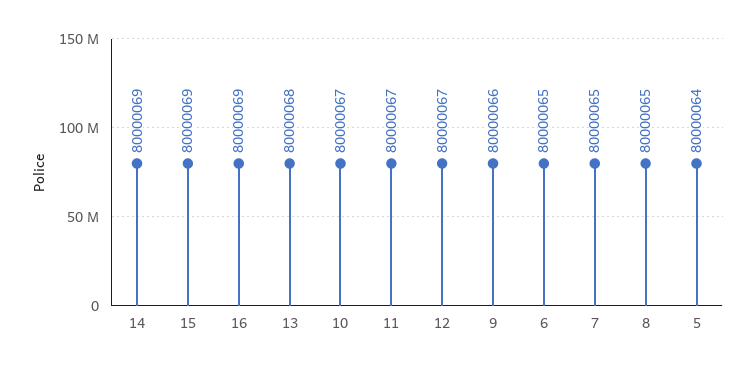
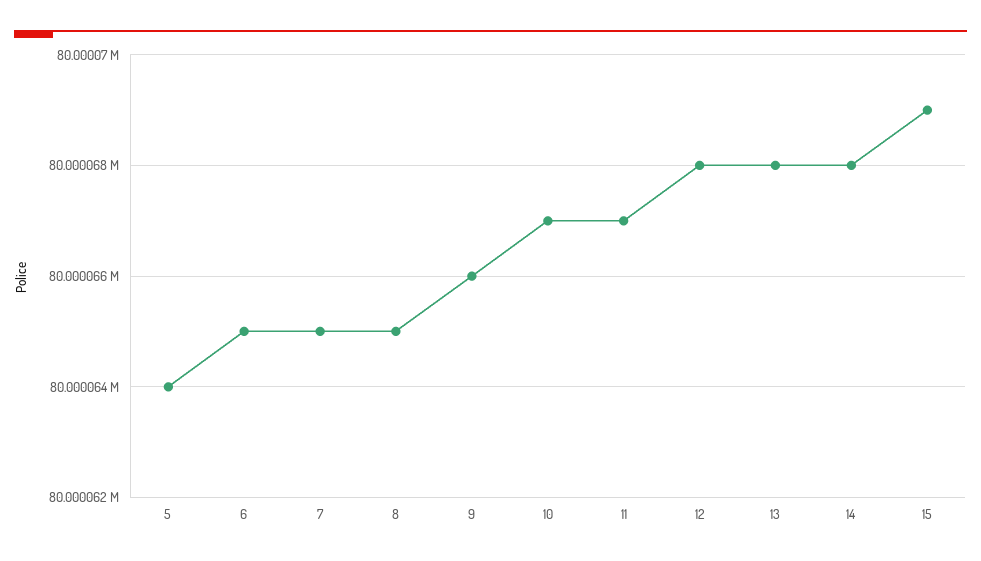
  {
-   "14": 80000069,
+   "14": 80000068,
    "15": 80000069,
-   "16": 80000069,
    "13": 80000068,
    "10": 80000067,
    "11": 80000067,
-   "12": 80000067,
+   "12": 80000068,
    "9": 80000066,
    "6": 80000065,
    "7": 80000065,
    "8": 80000065,
    "5": 80000064
  }

